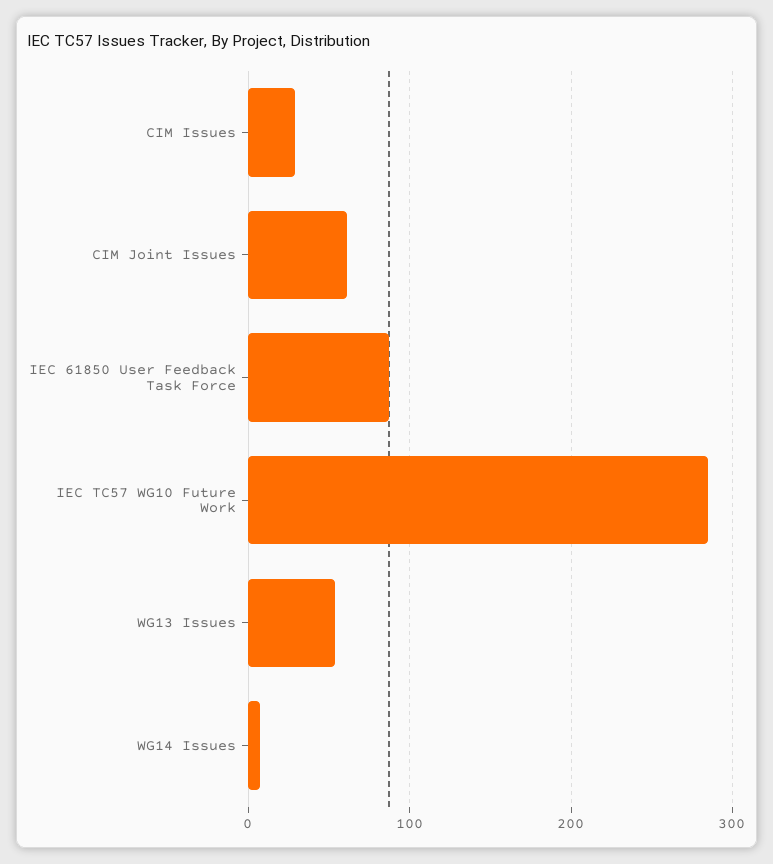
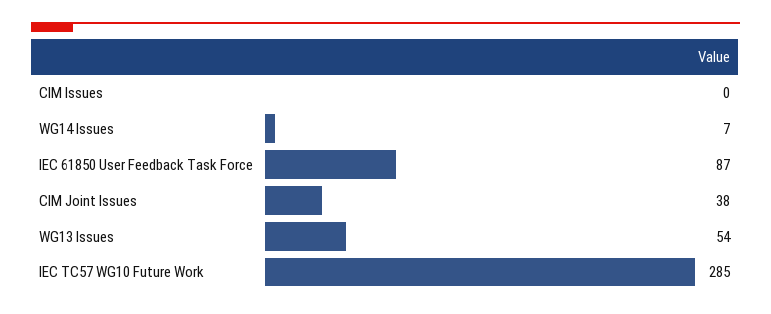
  {
-   "CIM Issues": 30,
+   "CIM Issues": 0,
-   "CIM Joint Issues": 60,
+   "CIM Joint Issues": 38,
    "IEC 61850 User Feedback Task Force": 87,
    "IEC TC57 WG10 Future Work": 285,
    "WG13 Issues": 54,
    "WG14 Issues": 7
  }

